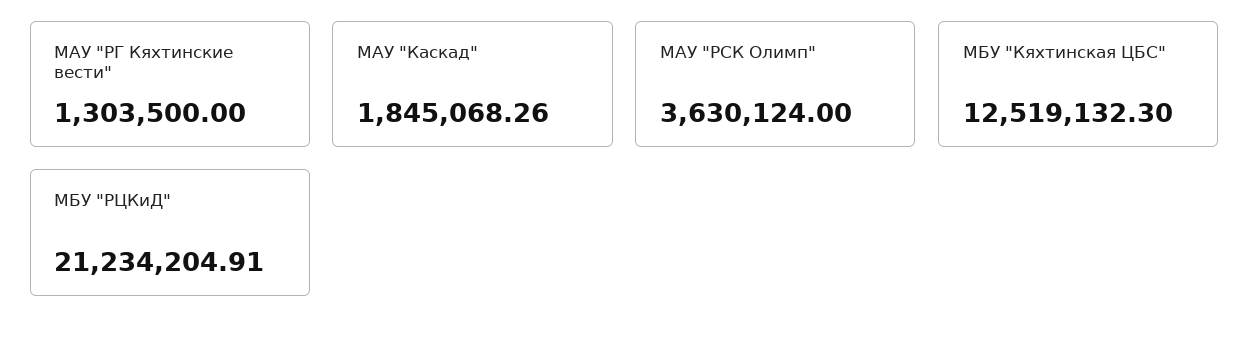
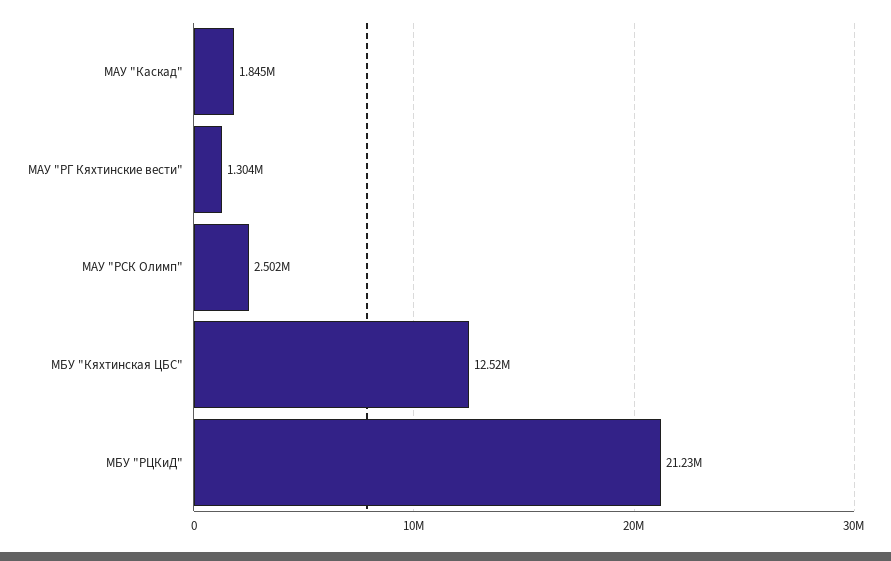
  {
    "МАУ \"РГ Кяхтинские вести\"": 1303500,
    "МАУ \"Каскад\"": 1845068.26,
-   "МАУ \"РСК Олимп\"": 3630124,
+   "МАУ \"РСК Олимп\"": 2502000,
    "МБУ \"Кяхтинская ЦБС\"": 12519132.3,
    "МБУ \"РЦКиД\"": 21234204.91
  }

